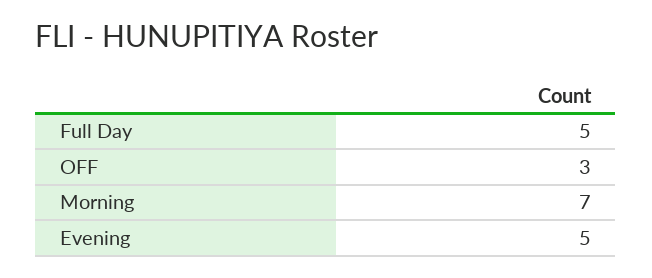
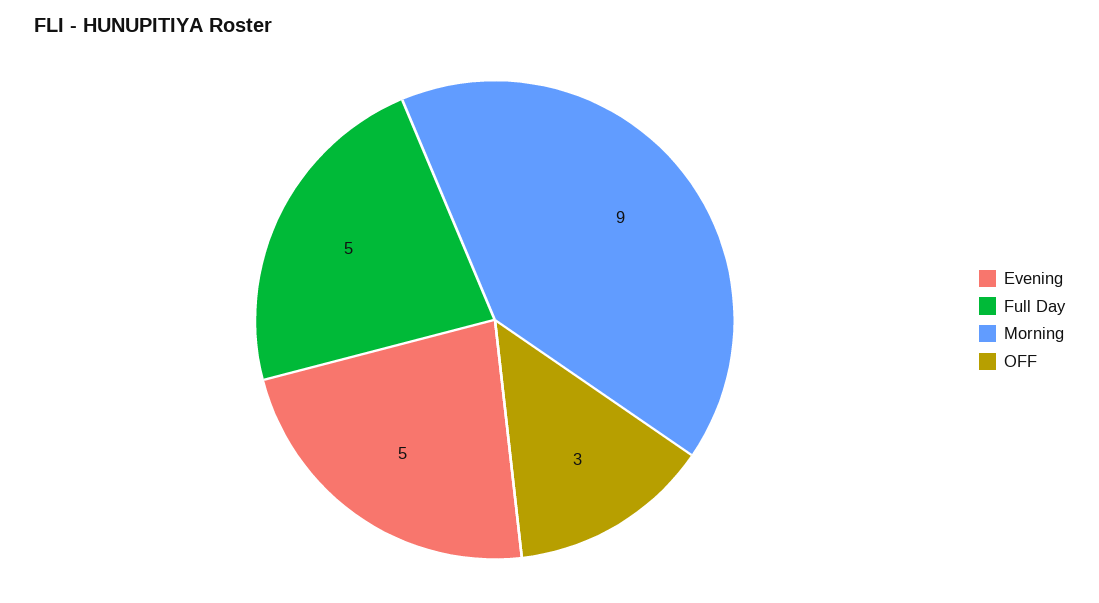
  {
    "Full Day": 5,
    "OFF": 3,
-   "Morning": 7,
+   "Morning": 9,
    "Evening": 5
  }

